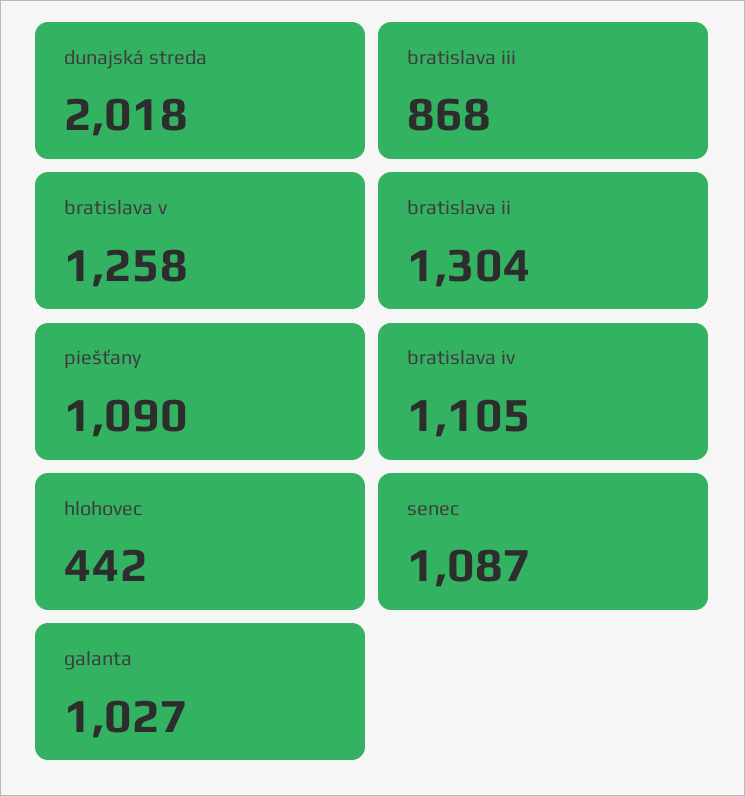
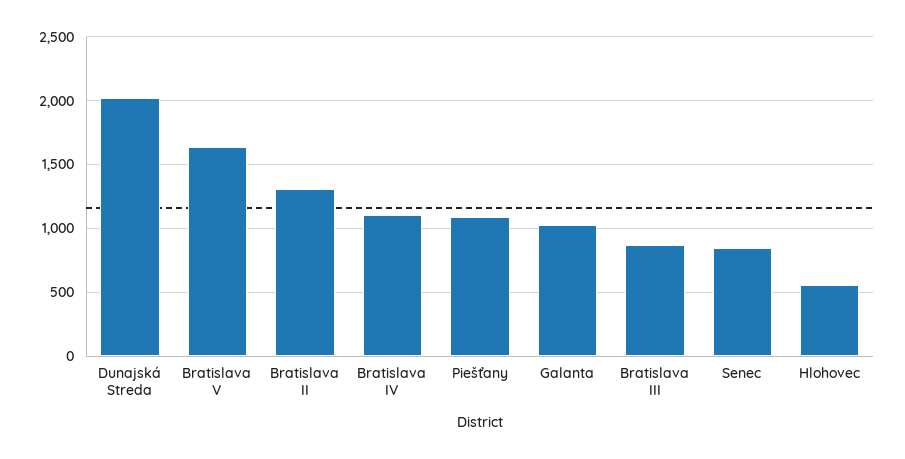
  {
    "dunajská streda": 2018,
    "bratislava iii": 868,
-   "bratislava v": 1258,
+   "bratislava v": 1650,
    "bratislava ii": 1304,
    "piešťany": 1090,
    "bratislava iv": 1105,
-   "hlohovec": 442,
+   "hlohovec": 550,
-   "senec": 1087,
+   "senec": 850,
    "galanta": 1027
  }

